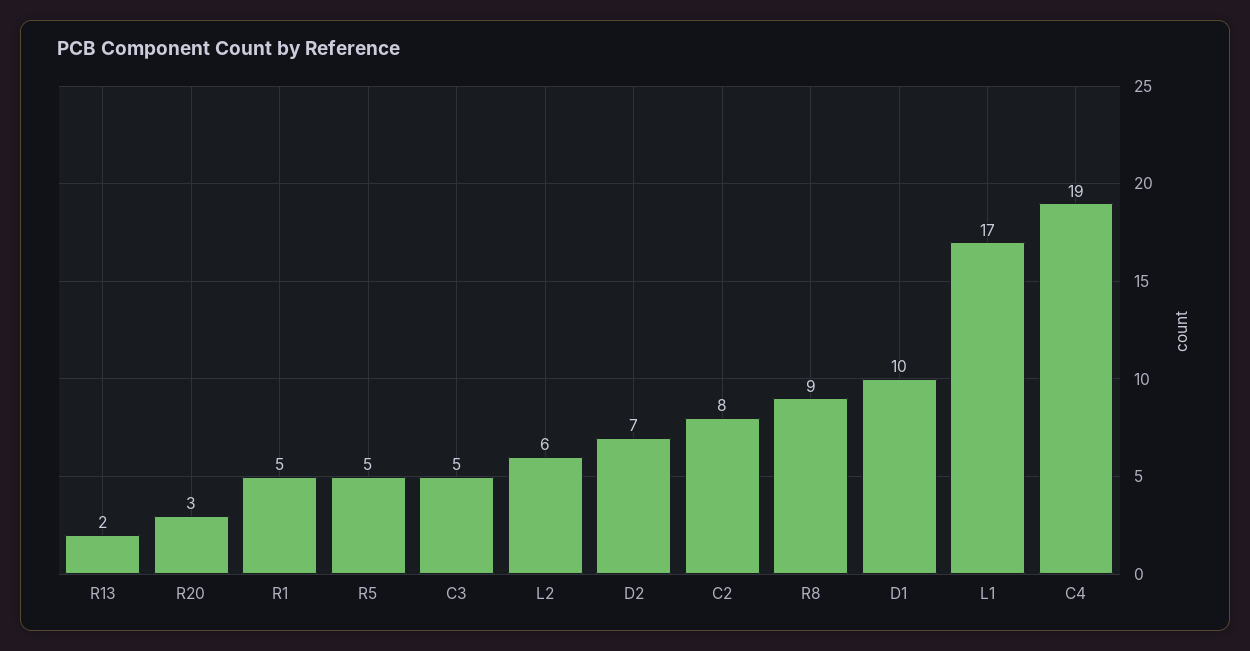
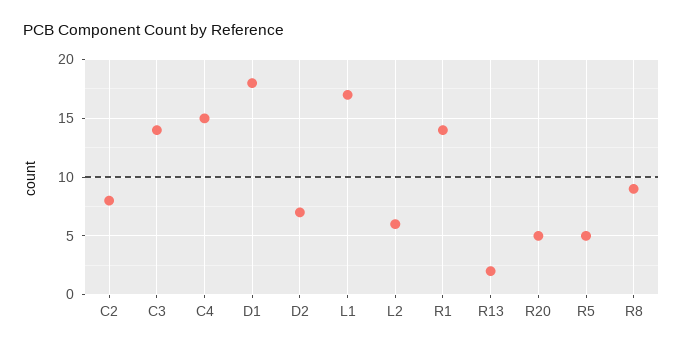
  {
    "R13": 2,
-   "R20": 3,
+   "R20": 5,
-   "R1": 5,
+   "R1": 14,
    "R5": 5,
-   "C3": 5,
+   "C3": 14,
    "L2": 6,
    "D2": 7,
    "C2": 8,
    "R8": 9,
-   "D1": 10,
+   "D1": 18,
    "L1": 17,
-   "C4": 19
+   "C4": 15
  }

